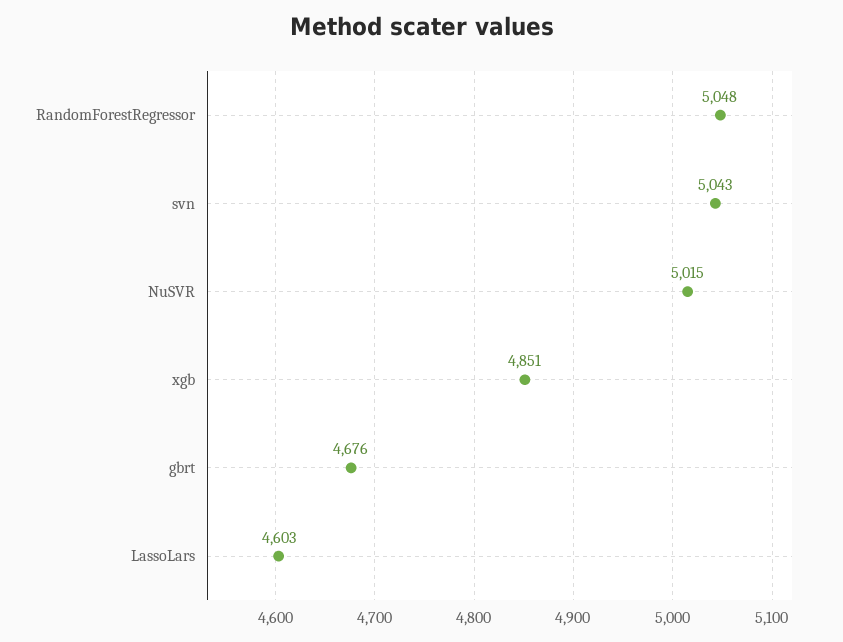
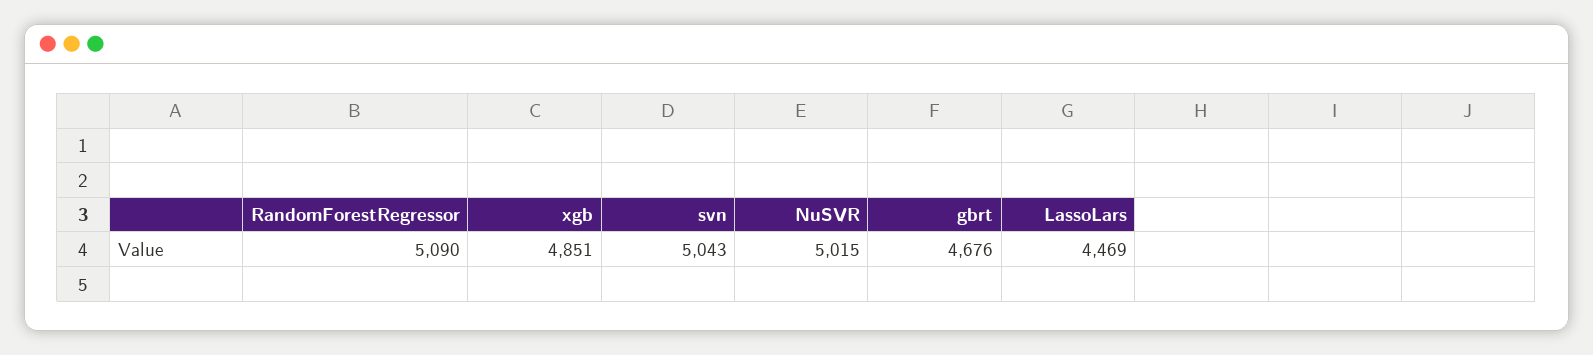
  {
-   "RandomForestRegressor": 5048,
+   "RandomForestRegressor": 5090,
    "svn": 5043,
    "NuSVR": 5015,
    "xgb": 4851,
    "gbrt": 4676,
-   "LassoLars": 4603
+   "LassoLars": 4469
  }

